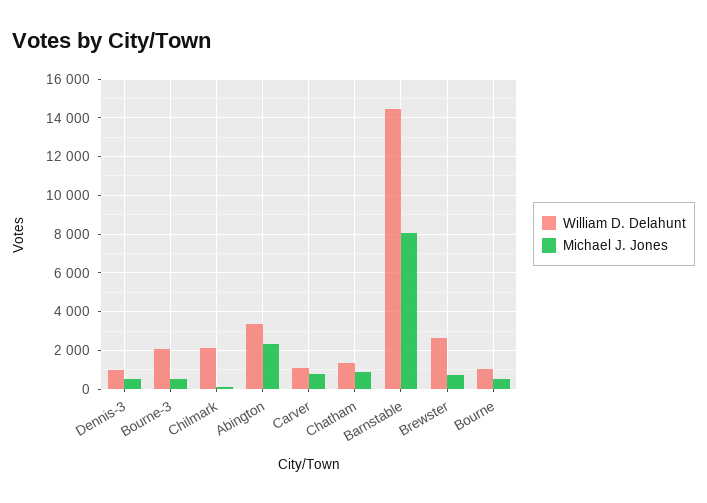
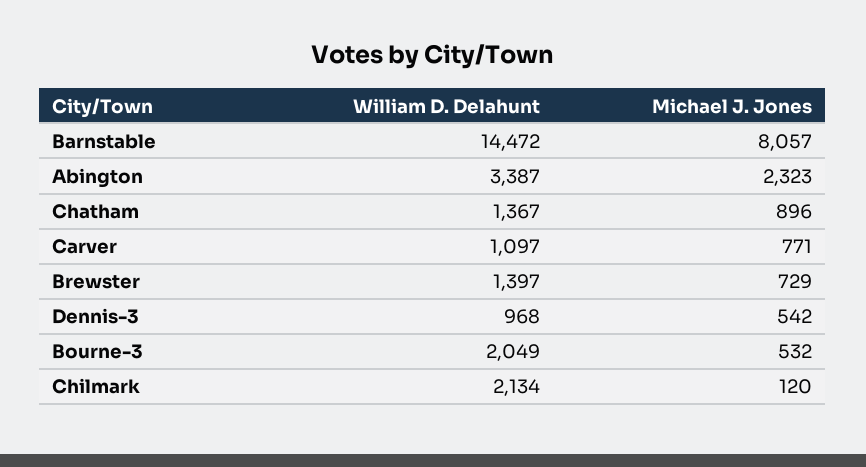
  {
    "William D. Delahunt": {
      "Dennis-3": 968,
      "Bourne-3": 2049,
      "Chilmark": 2134,
      "Abington": 3387,
      "Carver": 1097,
      "Chatham": 1367,
      "Barnstable": 14472,
-     "Brewster": 2500,
+     "Brewster": 1397
-     "Bourne": 1000
    },
    "Michael J. Jones": {
      "Dennis-3": 542,
      "Bourne-3": 532,
      "Chilmark": 120,
      "Abington": 2323,
      "Carver": 771,
      "Chatham": 896,
      "Barnstable": 8057,
-     "Brewster": 729,
+     "Brewster": 729
-     "Bourne": 500
    }
  }

